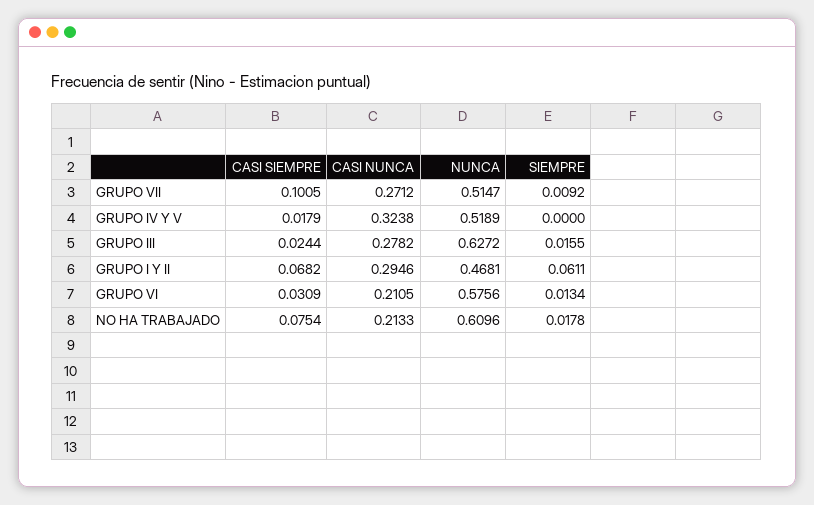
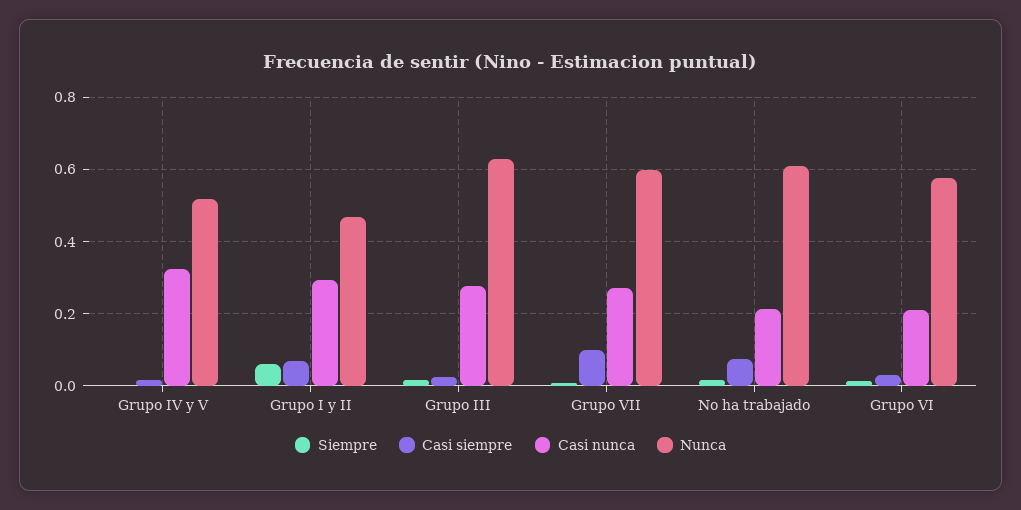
  {
    "CASI SIEMPRE": {
      "GRUPO VII": 0.1005,
      "GRUPO IV Y V": 0.0179,
      "GRUPO III": 0.0244,
      "GRUPO I Y II": 0.0682,
      "GRUPO VI": 0.0309,
      "NO HA TRABAJADO": 0.0754
    },
    "CASI NUNCA": {
      "GRUPO VII": 0.2712,
      "GRUPO IV Y V": 0.3238,
      "GRUPO III": 0.2782,
      "GRUPO I Y II": 0.2946,
      "GRUPO VI": 0.2105,
      "NO HA TRABAJADO": 0.2133
    },
    "NUNCA": {
-     "GRUPO VII": 0.5147,
+     "GRUPO VII": 0.6,
      "GRUPO IV Y V": 0.5189,
      "GRUPO III": 0.6272,
      "GRUPO I Y II": 0.4681,
      "GRUPO VI": 0.5756,
      "NO HA TRABAJADO": 0.6096
    },
    "SIEMPRE": {
      "GRUPO VII": 0.0092,
      "GRUPO IV Y V": 0,
      "GRUPO III": 0.0155,
      "GRUPO I Y II": 0.0611,
      "GRUPO VI": 0.0134,
      "NO HA TRABAJADO": 0.0178
    }
  }

